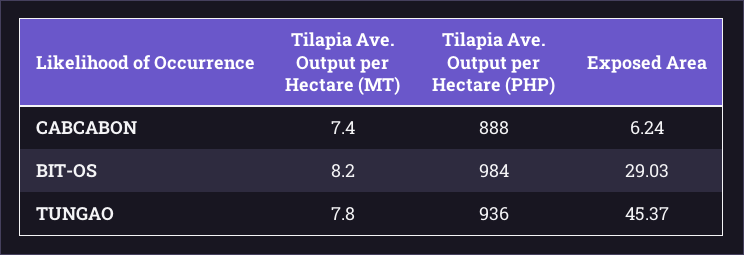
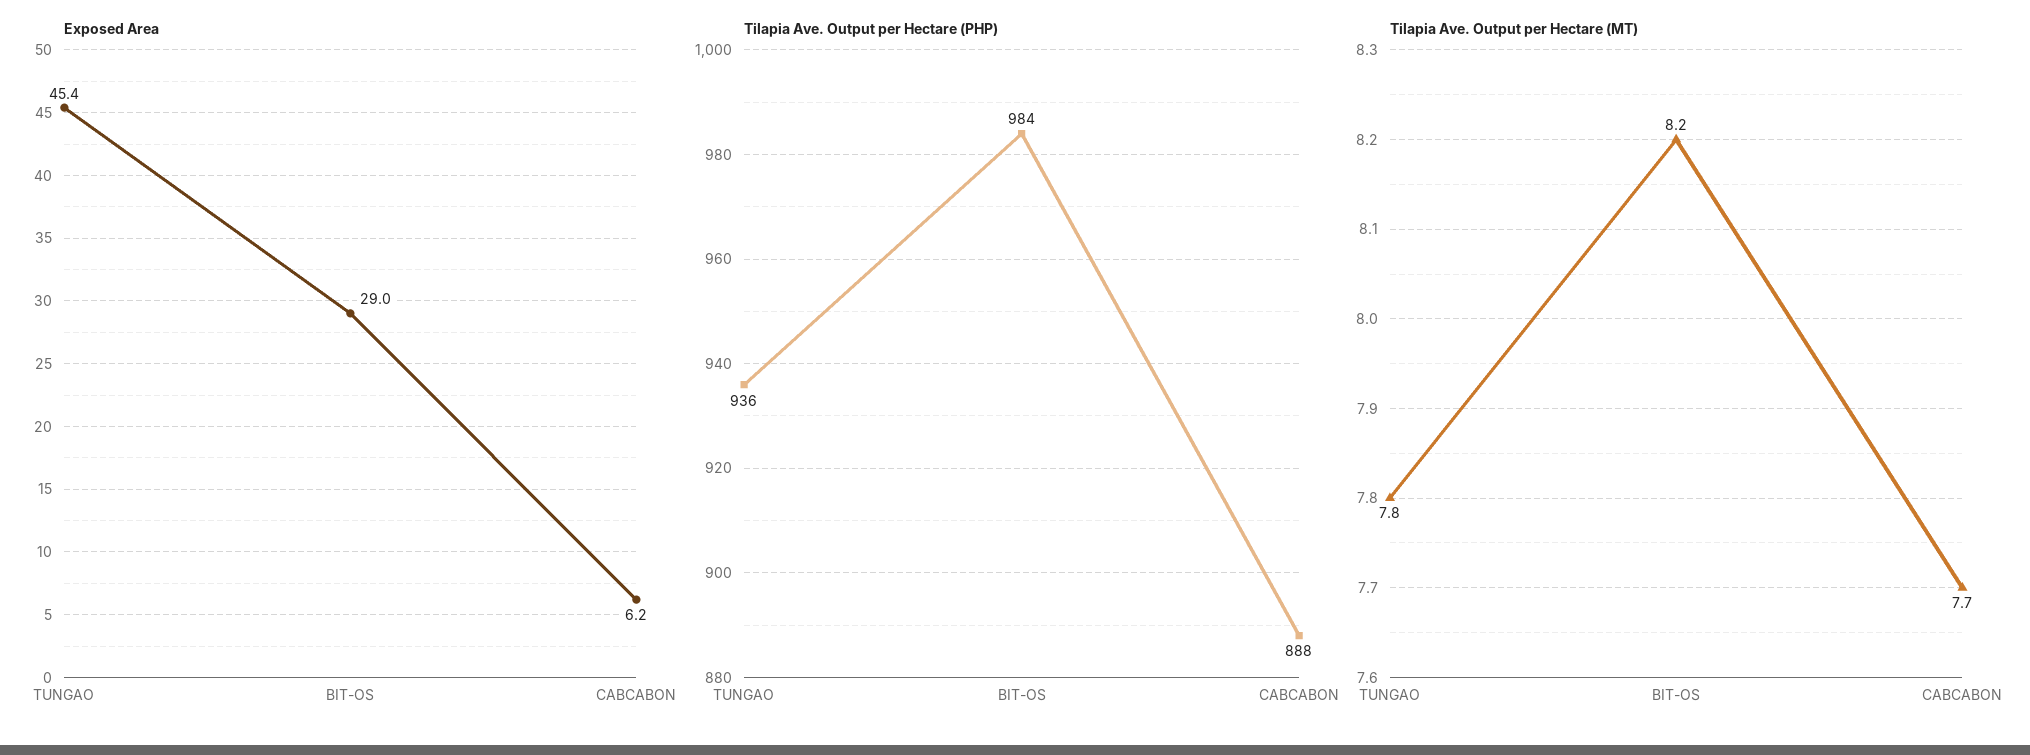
  {
    "Tilapia Ave. Output per Hectare (MT)": {
-     "CABCABON": 7.4,
+     "CABCABON": 7.7,
      "BIT-OS": 8.2,
      "TUNGAO": 7.8
    },
    "Tilapia Ave. Output per Hectare (PHP)": {
      "CABCABON": 888,
      "BIT-OS": 984,
      "TUNGAO": 936
    },
    "Exposed Area": {
      "CABCABON": 6.24,
      "BIT-OS": 29.03,
      "TUNGAO": 45.37
    }
  }

